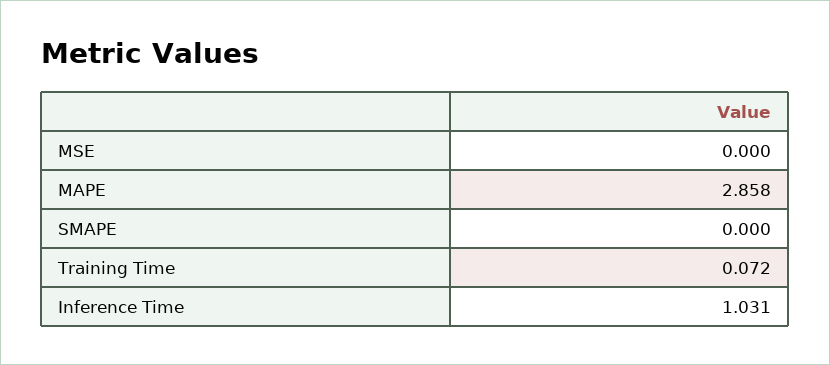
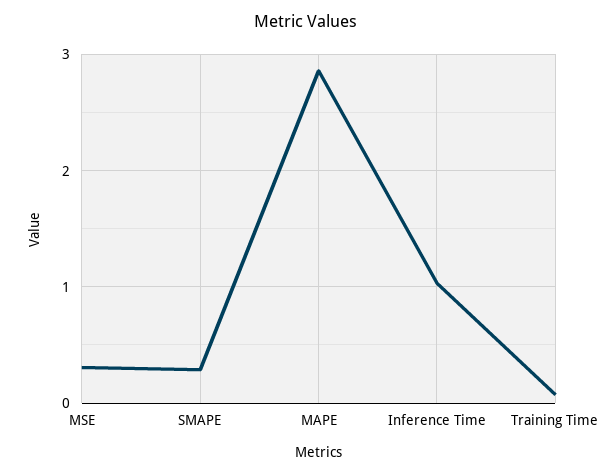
  {
-   "MSE": 0,
+   "MSE": 0.3,
    "MAPE": 2.858,
-   "SMAPE": 0,
+   "SMAPE": 0.3,
    "Training Time": 0.072,
    "Inference Time": 1.031
  }

